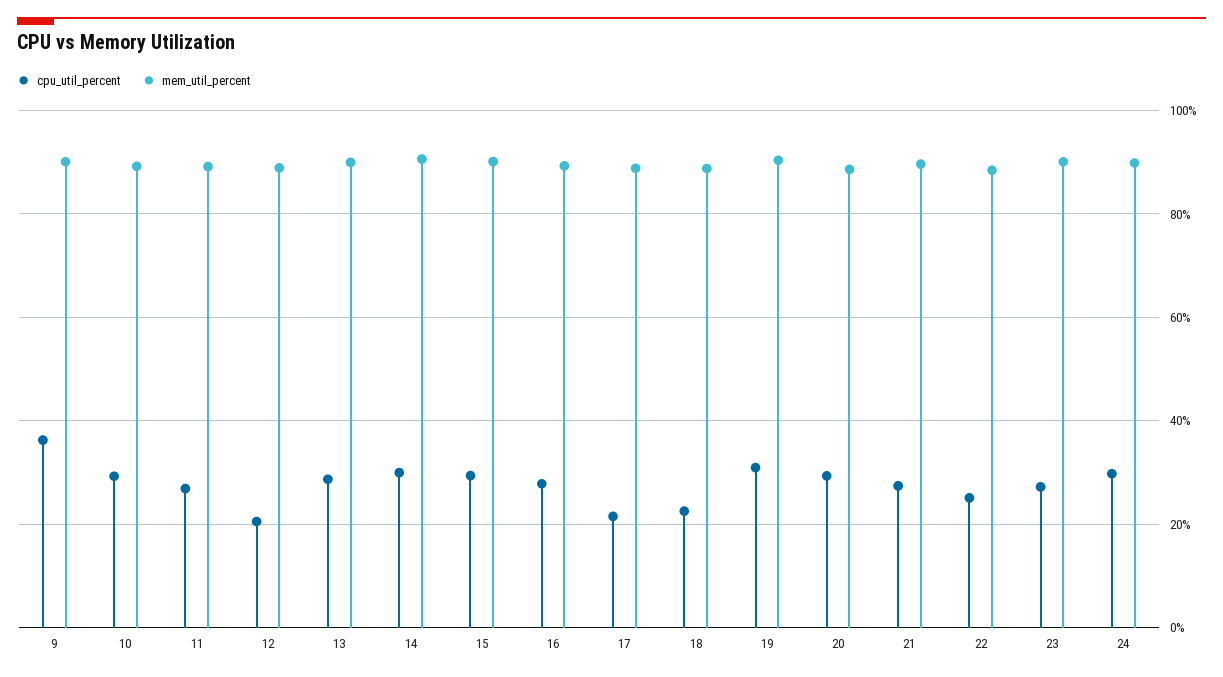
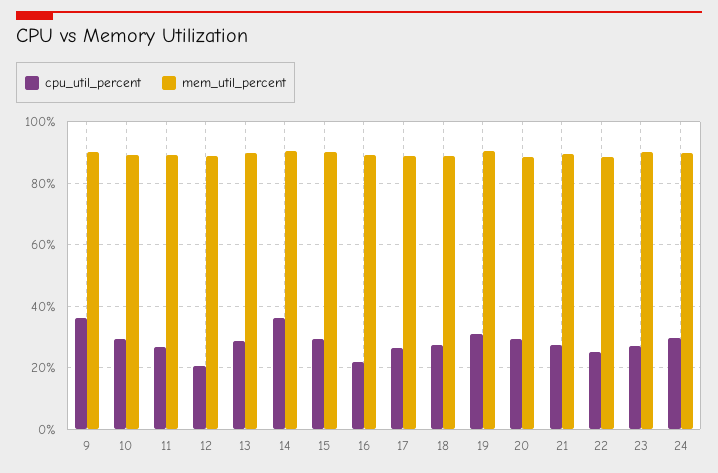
  {
    "cpu_util_percent": {
      "9": 36,
      "10": 30,
      "11": 26,
      "12": 20,
      "13": 28,
-     "14": 30,
+     "14": 36,
      "15": 30,
-     "16": 28,
+     "16": 22,
-     "17": 22,
+     "17": 26,
-     "18": 22,
+     "18": 28,
      "19": 30,
      "20": 30,
      "21": 28,
      "22": 26,
      "23": 28,
      "24": 30
    },
    "mem_util_percent": {
      "9": 90,
      "10": 90,
      "11": 90,
      "12": 88,
      "13": 90,
      "14": 90,
      "15": 90,
      "16": 90,
      "17": 88,
      "18": 88,
      "19": 90,
      "20": 88,
      "21": 90,
      "22": 88,
      "23": 90,
      "24": 90
    }
  }

